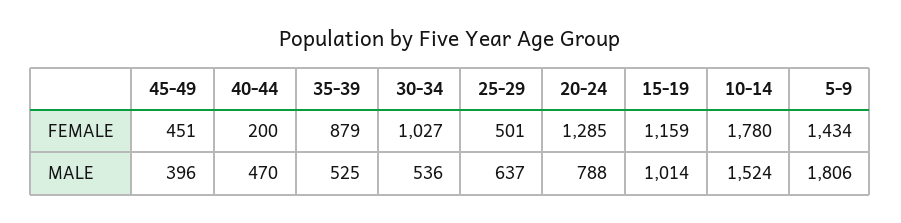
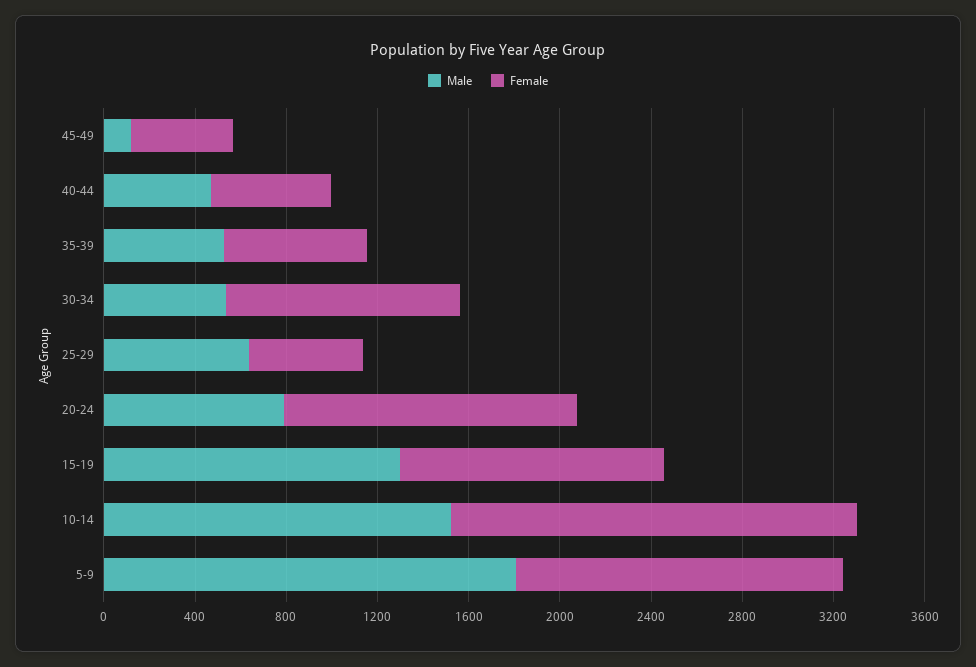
  {
    "FEMALE": {
      "45-49": 451,
-     "40-44": 200,
+     "40-44": 500,
-     "35-39": 879,
+     "35-39": 600,
      "30-34": 1027,
      "25-29": 501,
      "20-24": 1285,
      "15-19": 1159,
      "10-14": 1780,
      "5-9": 1434
    },
    "MALE": {
-     "45-49": 396,
+     "45-49": 100,
      "40-44": 470,
      "35-39": 525,
      "30-34": 536,
      "25-29": 637,
      "20-24": 788,
-     "15-19": 1014,
+     "15-19": 1300,
      "10-14": 1524,
      "5-9": 1806
    }
  }

